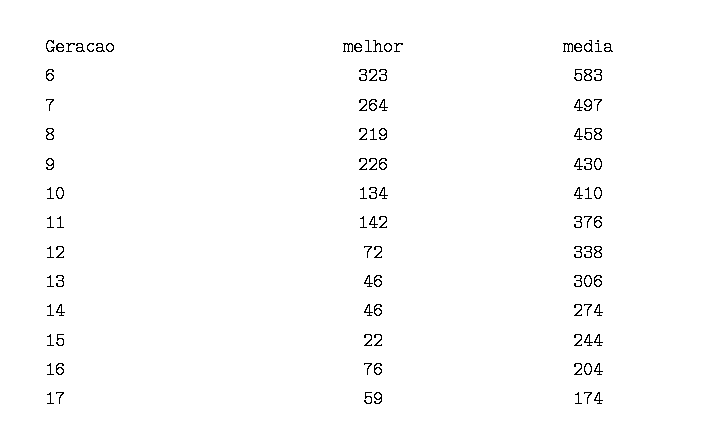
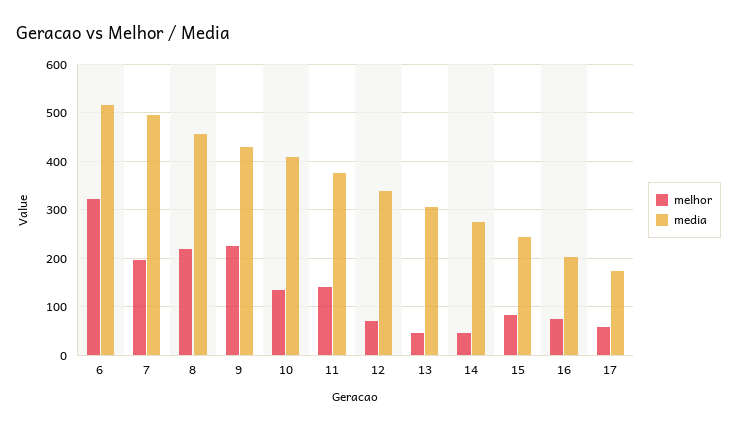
  {
    "melhor": {
      "6": 323,
-     "7": 264,
+     "7": 200,
      "8": 219,
      "9": 226,
      "10": 134,
      "11": 142,
      "12": 72,
      "13": 46,
      "14": 46,
-     "15": 22,
+     "15": 80,
      "16": 76,
      "17": 59
    },
    "media": {
-     "6": 583,
+     "6": 520,
      "7": 497,
      "8": 458,
      "9": 430,
      "10": 410,
      "11": 376,
      "12": 338,
      "13": 306,
      "14": 274,
      "15": 244,
      "16": 204,
      "17": 174
    }
  }

